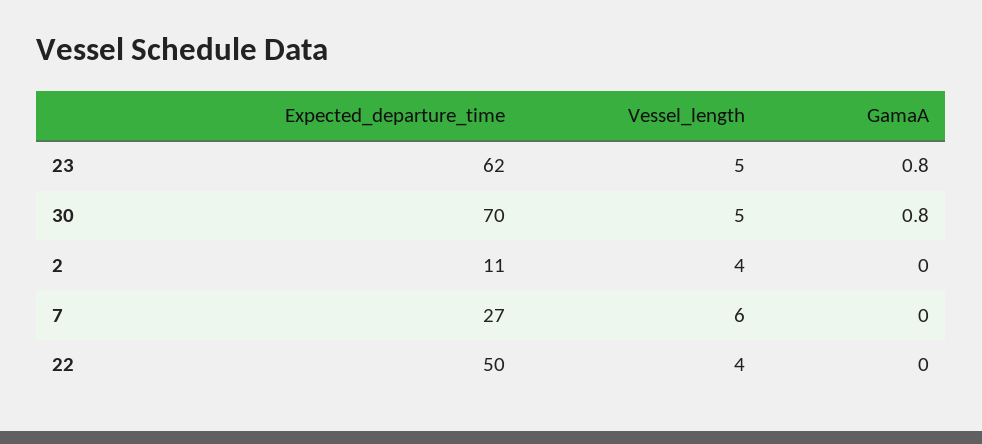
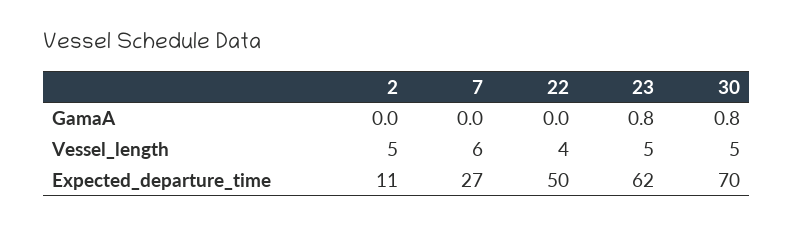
  {
    "Expected_departure_time": {
      "23": 62,
      "30": 70,
      "2": 11,
      "7": 27,
      "22": 50
    },
    "Vessel_length": {
      "23": 5,
      "30": 5,
-     "2": 4,
+     "2": 5,
      "7": 6,
      "22": 4
    },
    "GamaA": {
      "23": 0.8,
      "30": 0.8,
      "2": 0,
      "7": 0,
      "22": 0
    }
  }

